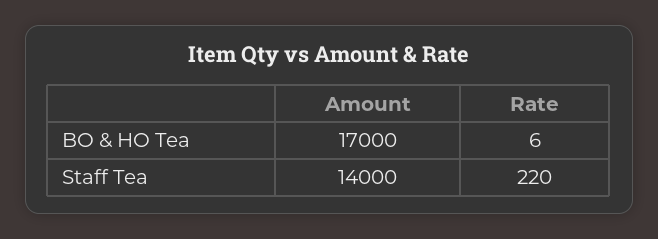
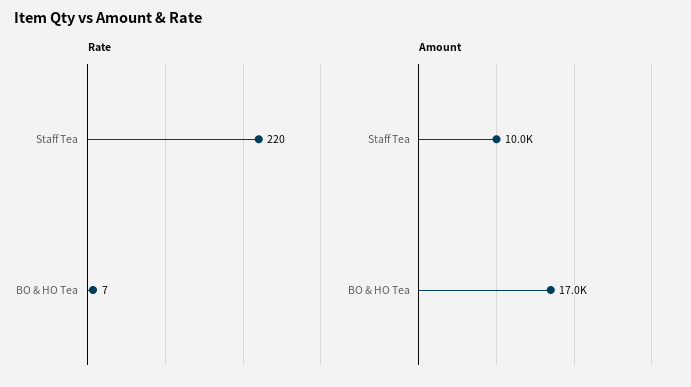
  {
    "Amount": {
      "BO & HO Tea": 17000,
-     "Staff Tea": 14000
+     "Staff Tea": 10000
    },
    "Rate": {
-     "BO & HO Tea": 6,
+     "BO & HO Tea": 7,
      "Staff Tea": 220
    }
  }

